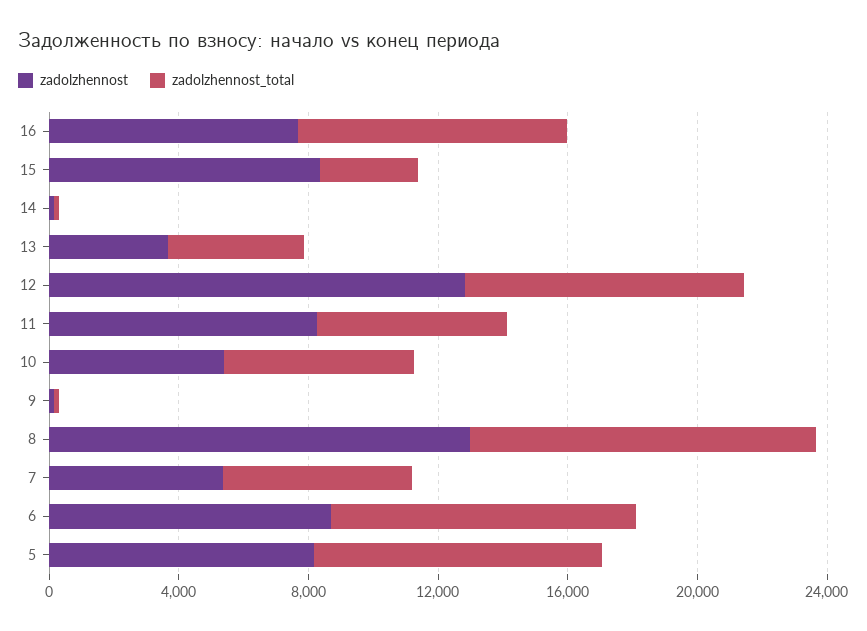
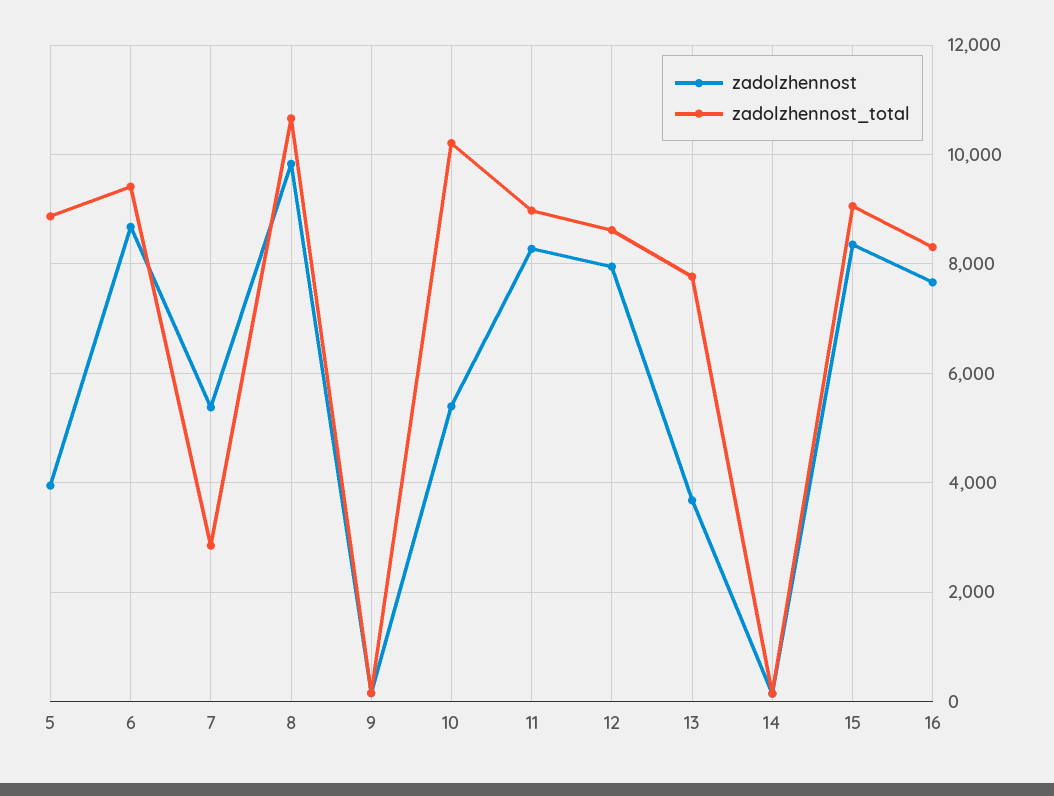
  {
    "zadolzhennost": {
      "16": 7600,
      "15": 8400,
      "14": 200,
      "13": 3600,
-     "12": 13000,
+     "12": 8000,
      "11": 8200,
      "10": 5400,
      "9": 200,
-     "8": 13000,
+     "8": 9800,
      "7": 5400,
      "6": 8600,
-     "5": 8000
+     "5": 4000
    },
    "zadolzhennost_total": {
      "16": 8400,
-     "15": 3000,
+     "15": 9000,
      "14": 200,
-     "13": 4000,
+     "13": 7800,
      "12": 8600,
-     "11": 6000,
+     "11": 9000,
-     "10": 6000,
+     "10": 10200,
      "9": 200,
      "8": 10600,
-     "7": 6000,
+     "7": 2800,
      "6": 9400,
      "5": 8800
    }
  }

